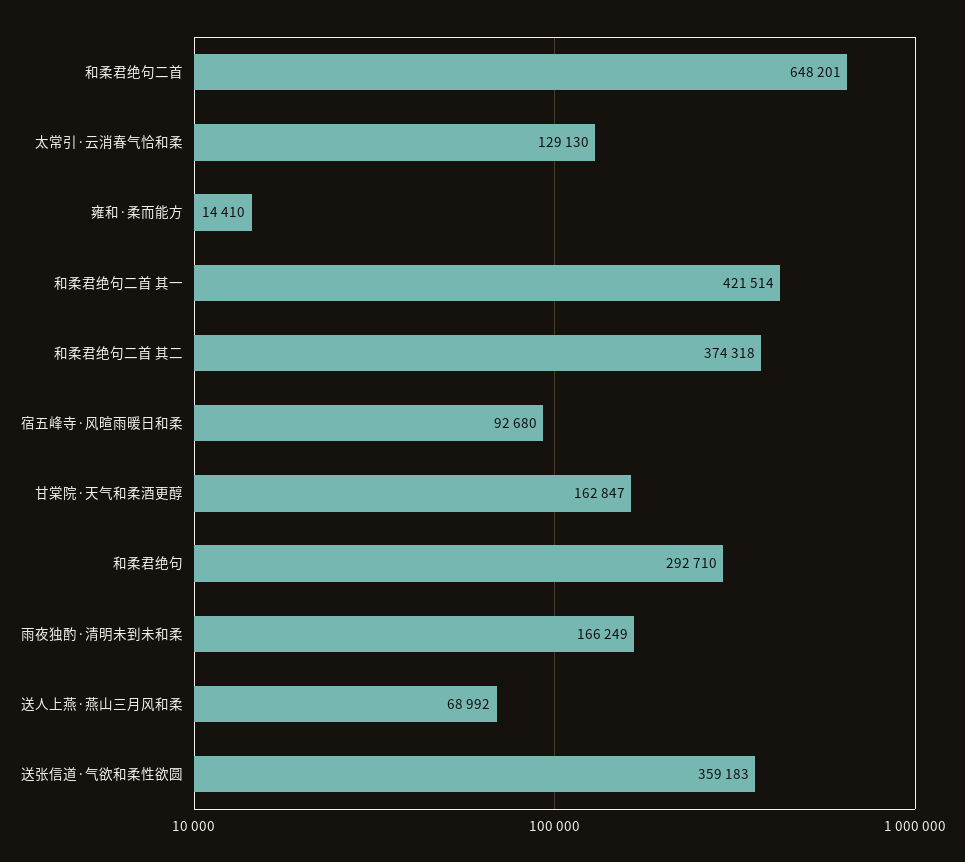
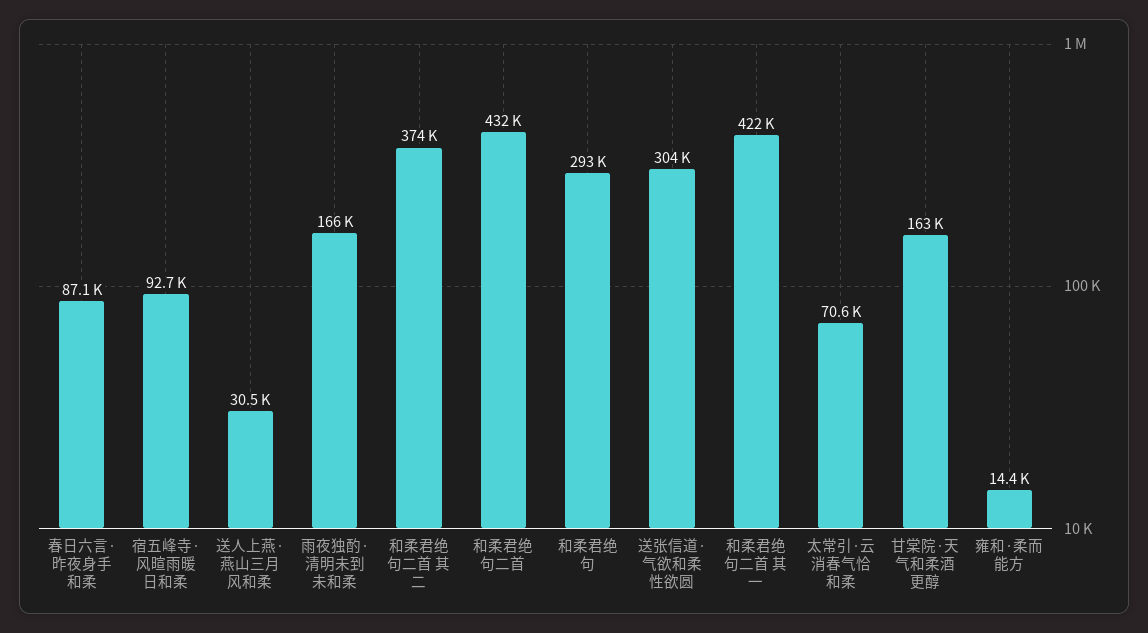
  {
-   "和柔君绝句二首": 648201,
+   "和柔君绝句二首": 432000,
-   "太常引·云消春气恰和柔": 129130,
+   "太常引·云消春气恰和柔": 70600,
    "雍和·柔而能方": 14410,
    "和柔君绝句二首 其一": 421514,
    "和柔君绝句二首 其二": 374318,
    "宿五峰寺·风暄雨暖日和柔": 92680,
    "甘棠院·天气和柔酒更醇": 162847,
    "和柔君绝句": 292710,
    "雨夜独酌·清明未到未和柔": 166249,
-   "送人上燕·燕山三月风和柔": 68992,
+   "送人上燕·燕山三月风和柔": 30500,
-   "送张信道·气欲和柔性欲圆": 359183
+   "送张信道·气欲和柔性欲圆": 304000,
+   "春日六言·昨夜身手和柔": 87100
  }

